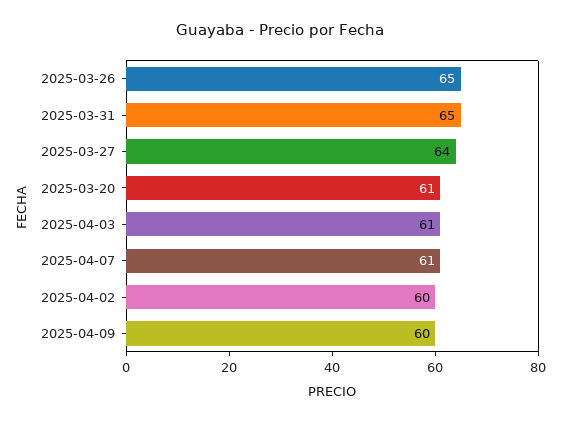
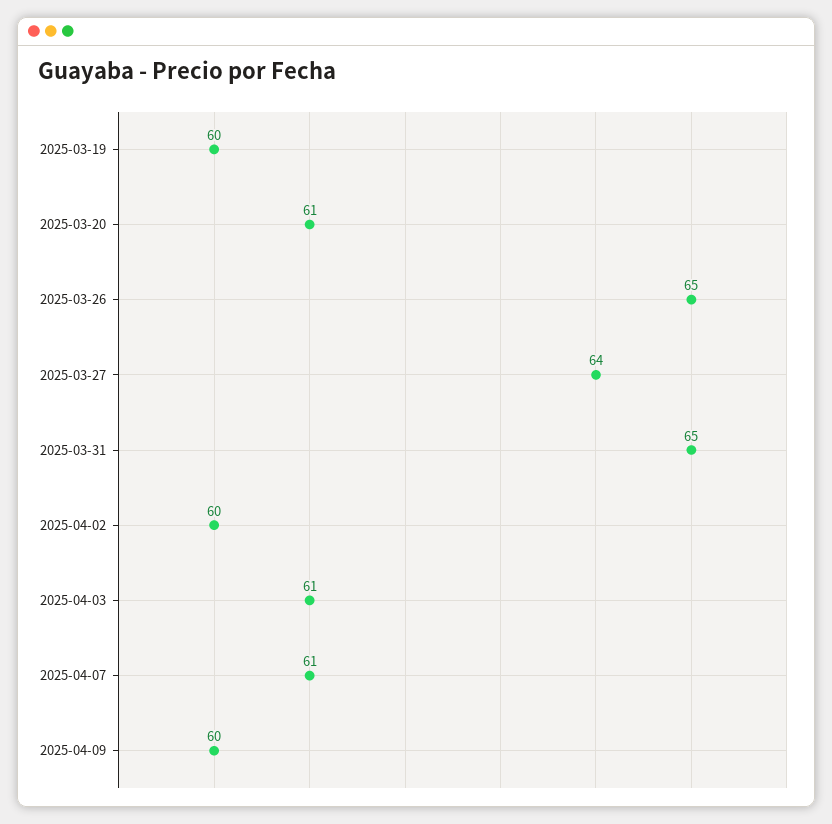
  {
    "2025-03-26": 65,
    "2025-03-31": 65,
    "2025-03-27": 64,
    "2025-03-20": 61,
    "2025-04-03": 61,
    "2025-04-07": 61,
    "2025-04-02": 60,
-   "2025-04-09": 60
+   "2025-04-09": 60,
+   "2025-03-19": 60
  }

